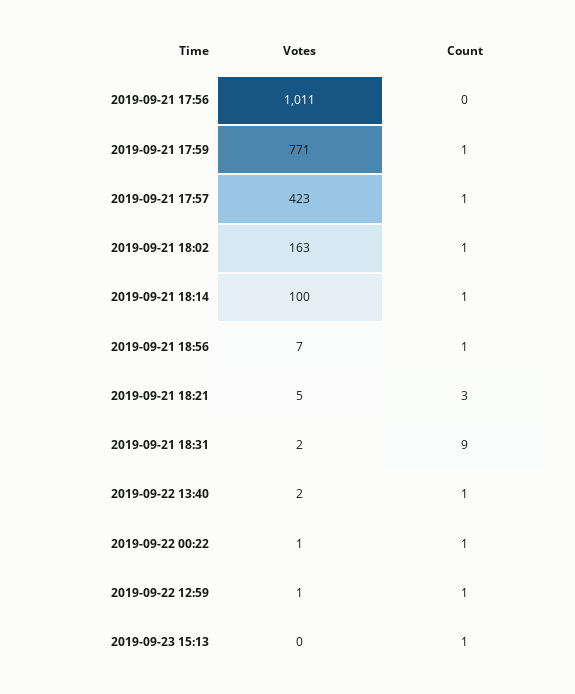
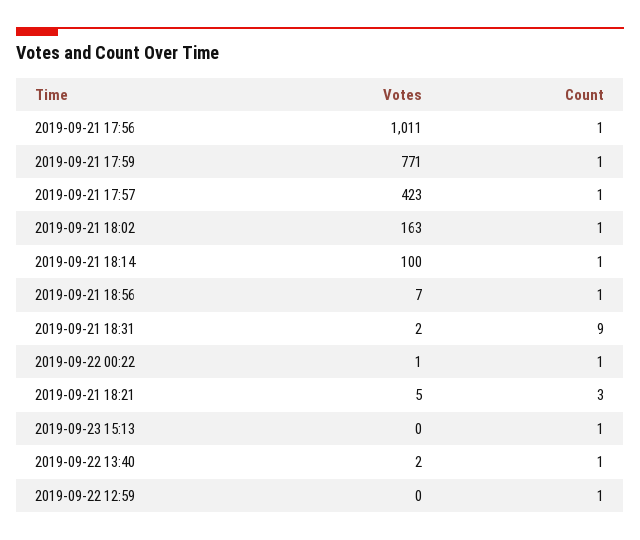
  {
    "Votes": {
      "2019-09-21 17:56": 1011,
      "2019-09-21 17:59": 771,
      "2019-09-21 17:57": 423,
      "2019-09-21 18:02": 163,
      "2019-09-21 18:14": 100,
      "2019-09-21 18:56": 7,
      "2019-09-21 18:21": 5,
      "2019-09-21 18:31": 2,
      "2019-09-22 13:40": 2,
      "2019-09-22 00:22": 1,
-     "2019-09-22 12:59": 1,
+     "2019-09-22 12:59": 0,
      "2019-09-23 15:13": 0
    },
    "Count": {
-     "2019-09-21 17:56": 0,
+     "2019-09-21 17:56": 1,
      "2019-09-21 17:59": 1,
      "2019-09-21 17:57": 1,
      "2019-09-21 18:02": 1,
      "2019-09-21 18:14": 1,
      "2019-09-21 18:56": 1,
      "2019-09-21 18:21": 3,
      "2019-09-21 18:31": 9,
      "2019-09-22 13:40": 1,
      "2019-09-22 00:22": 1,
      "2019-09-22 12:59": 1,
      "2019-09-23 15:13": 1
    }
  }

